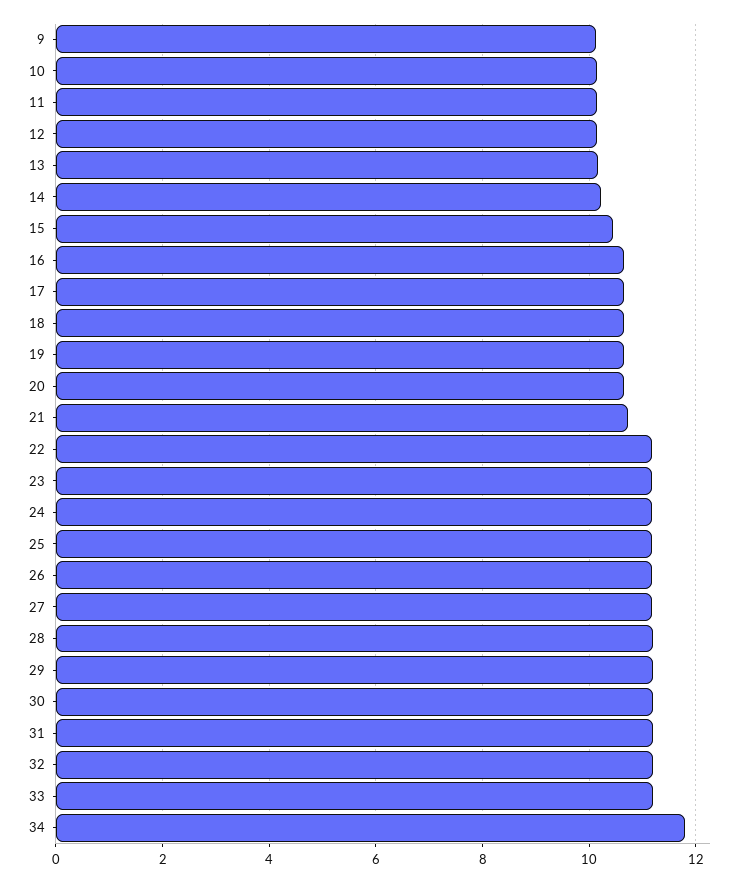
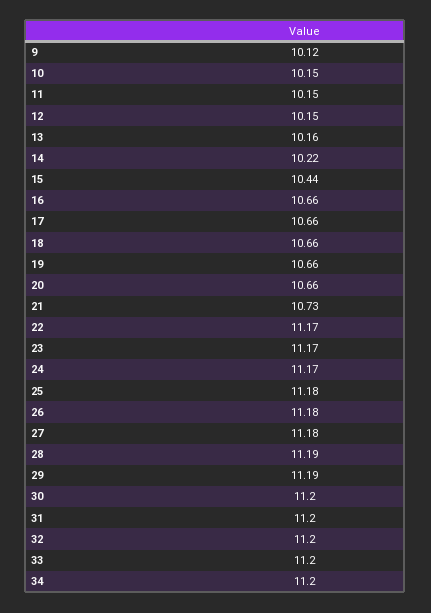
  {
    "9": 10.12,
    "10": 10.15,
    "11": 10.15,
    "12": 10.15,
    "13": 10.16,
    "14": 10.22,
    "15": 10.44,
    "16": 10.66,
    "17": 10.66,
    "18": 10.66,
    "19": 10.66,
    "20": 10.66,
    "21": 10.73,
    "22": 11.17,
    "23": 11.17,
    "24": 11.17,
    "25": 11.18,
    "26": 11.18,
    "27": 11.18,
    "28": 11.19,
    "29": 11.19,
    "30": 11.2,
    "31": 11.2,
    "32": 11.2,
    "33": 11.2,
-   "34": 11.8
+   "34": 11.2
  }

